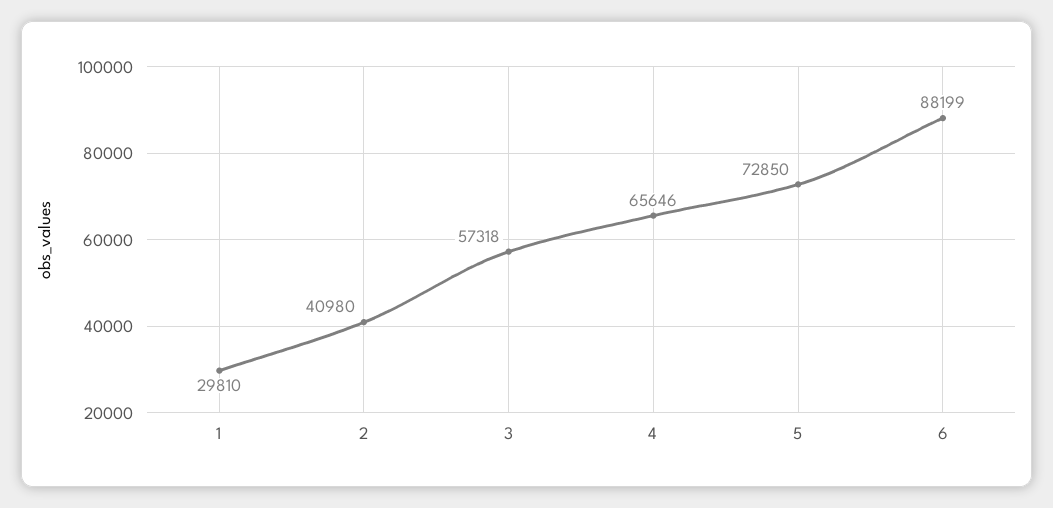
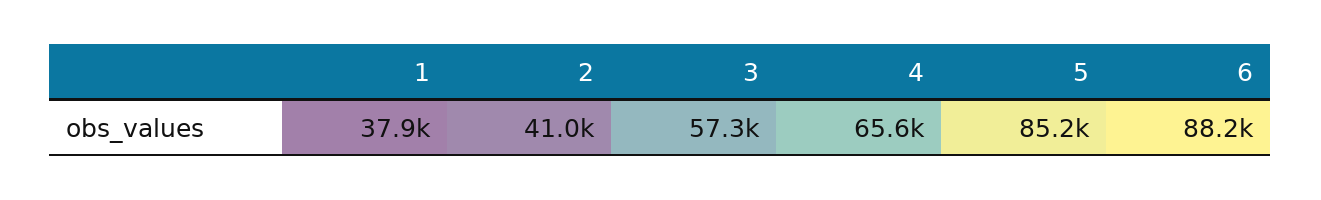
  {
-   "1": 29810,
+   "1": 37900,
    "2": 40980,
    "3": 57318,
    "4": 65646,
-   "5": 72850,
+   "5": 85200,
    "6": 88199
  }

